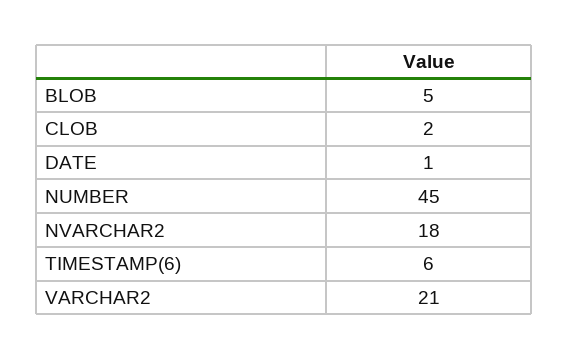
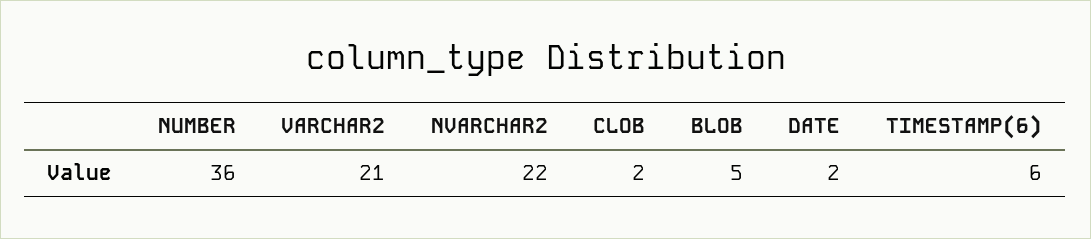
  {
    "BLOB": 5,
    "CLOB": 2,
-   "DATE": 1,
+   "DATE": 2,
-   "NUMBER": 45,
+   "NUMBER": 36,
-   "NVARCHAR2": 18,
+   "NVARCHAR2": 22,
    "TIMESTAMP(6)": 6,
    "VARCHAR2": 21
  }

